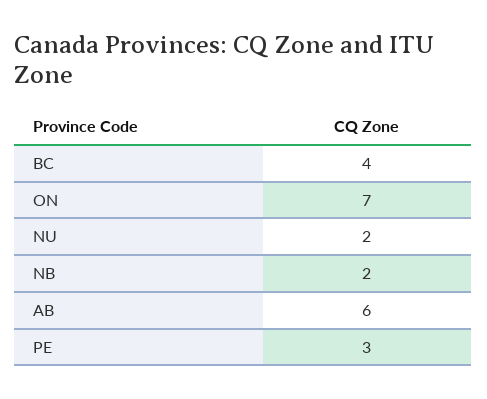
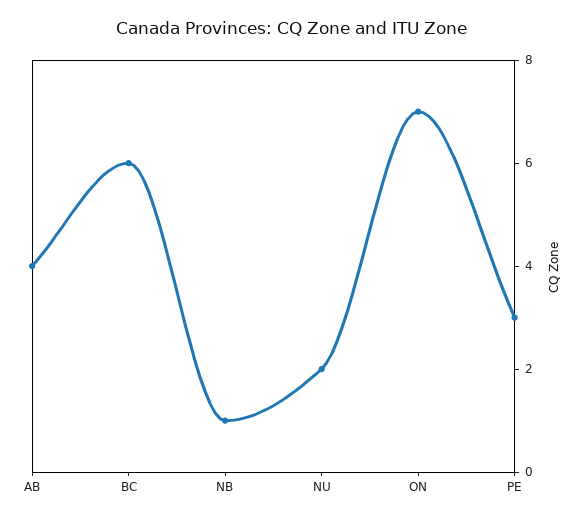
  {
-   "BC": 4,
+   "BC": 6,
    "ON": 7,
    "NU": 2,
-   "NB": 2,
+   "NB": 1,
-   "AB": 6,
+   "AB": 4,
    "PE": 3
  }

